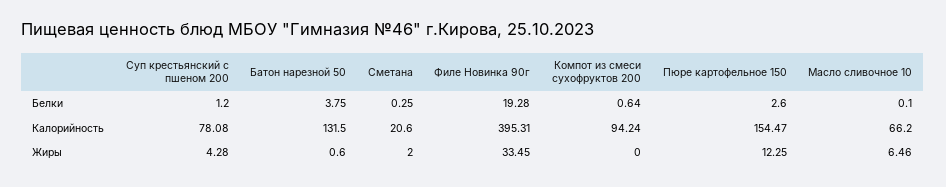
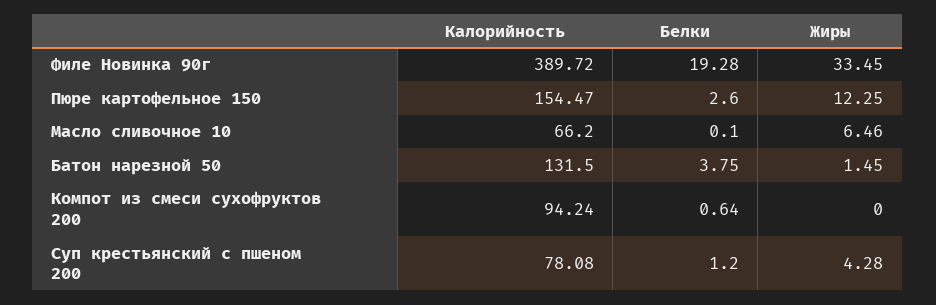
  {
    "Суп крестьянский с пшеном 200": {
      "Белки": 1.2,
      "Калорийность": 78.08,
      "Жиры": 4.28
    },
    "Батон нарезной 50": {
      "Белки": 3.75,
      "Калорийность": 131.5,
-     "Жиры": 0.6
+     "Жиры": 1.45
    },
-   "Сметана": {
-     "Белки": 0.25,
-     "Калорийность": 20.6,
-     "Жиры": 2
-   },
    "Филе Новинка 90г": {
      "Белки": 19.28,
-     "Калорийность": 395.31,
+     "Калорийность": 389.72,
      "Жиры": 33.45
    },
    "Компот из смеси сухофруктов 200": {
      "Белки": 0.64,
      "Калорийность": 94.24,
      "Жиры": 0
    },
    "Пюре картофельное 150": {
      "Белки": 2.6,
      "Калорийность": 154.47,
      "Жиры": 12.25
    },
    "Масло сливочное 10": {
      "Белки": 0.1,
      "Калорийность": 66.2,
      "Жиры": 6.46
    }
  }

